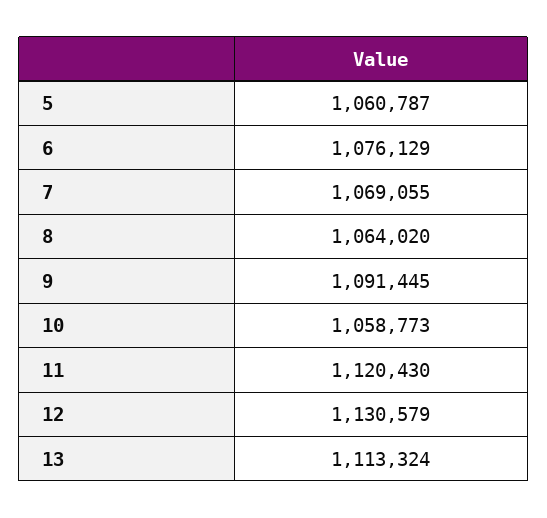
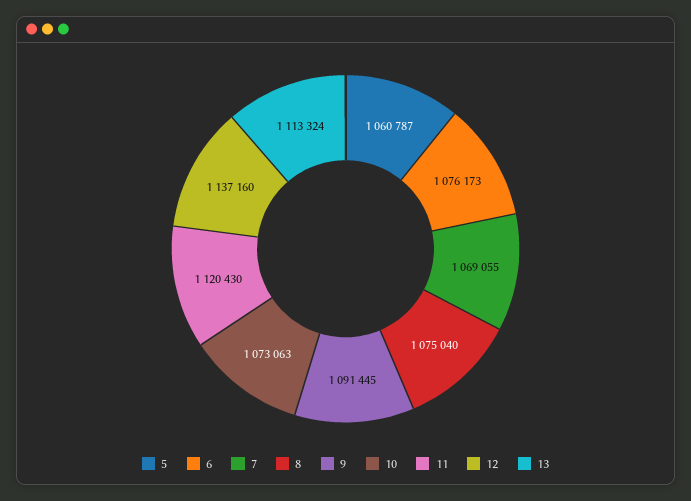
  {
    "5": 1060787,
-   "6": 1076129,
+   "6": 1076173,
    "7": 1069055,
-   "8": 1064020,
+   "8": 1075040,
    "9": 1091445,
-   "10": 1058773,
+   "10": 1073063,
    "11": 1120430,
-   "12": 1130579,
+   "12": 1137160,
    "13": 1113324
  }

